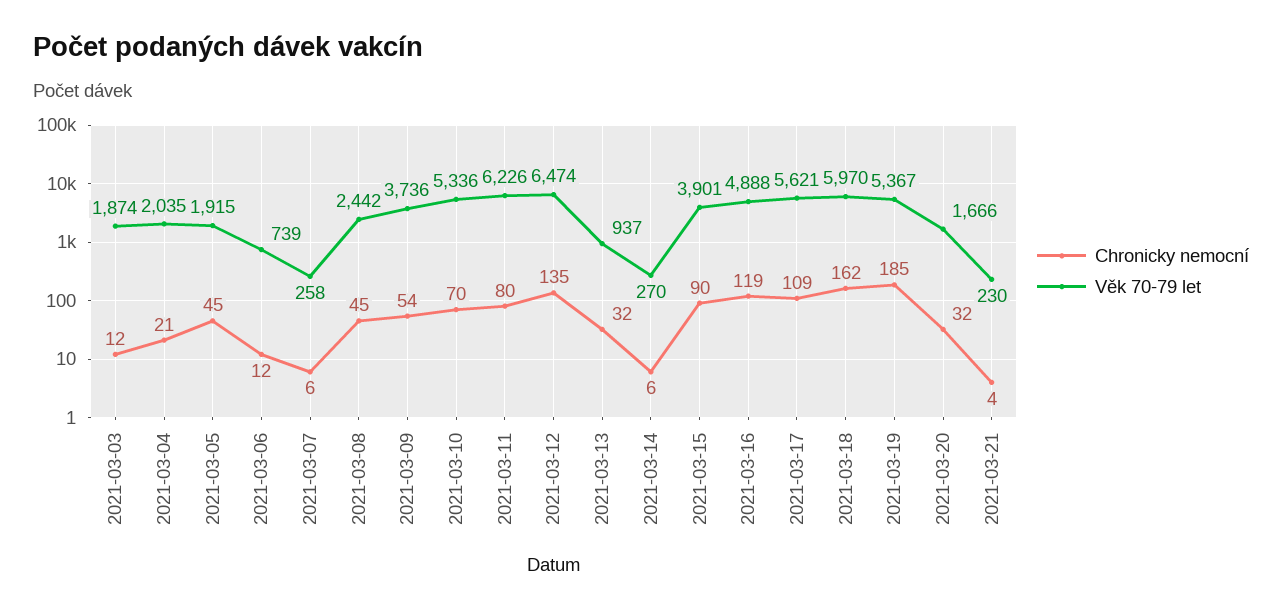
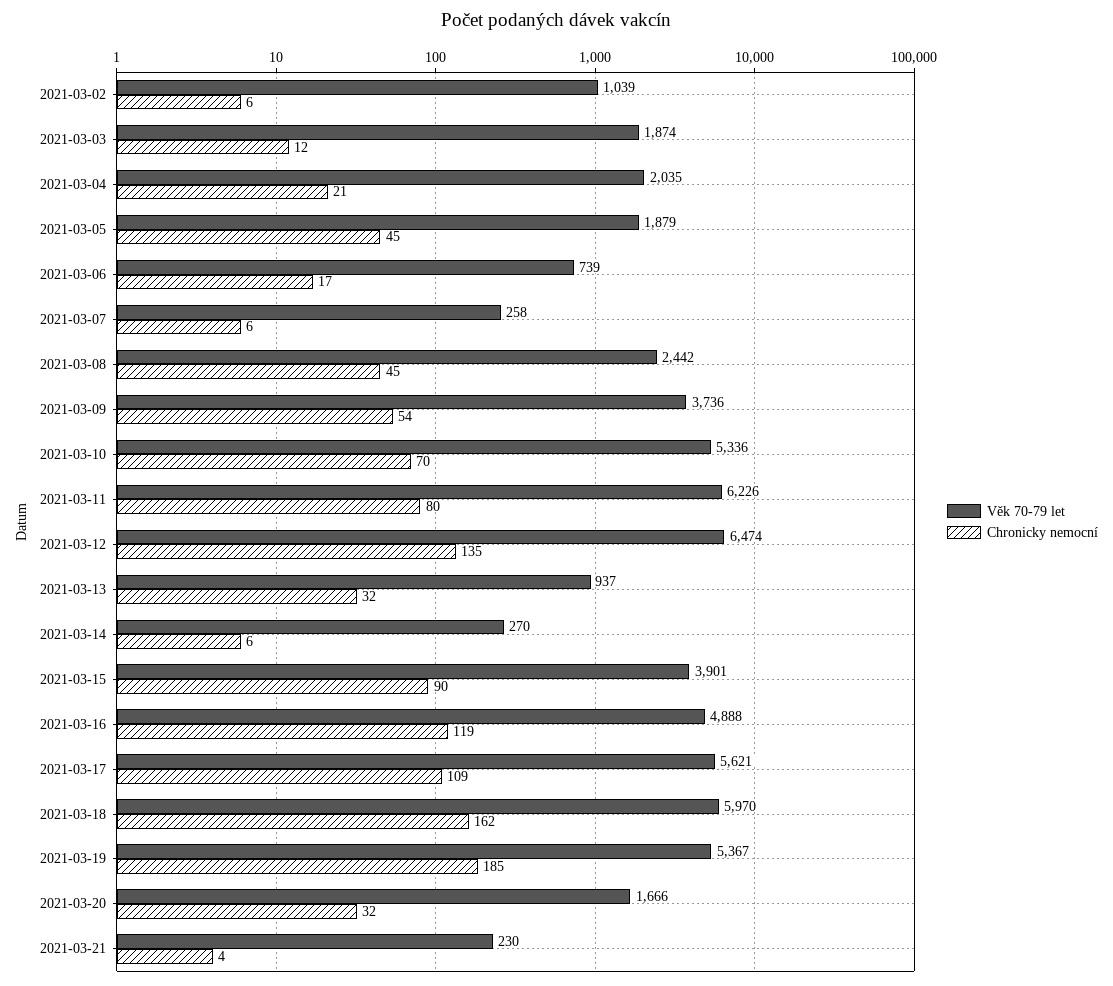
  {
    "Chronicky nemocní": {
      "2021-03-03": 12,
      "2021-03-04": 21,
      "2021-03-05": 45,
-     "2021-03-06": 12,
+     "2021-03-06": 17,
      "2021-03-07": 6,
      "2021-03-08": 45,
      "2021-03-09": 54,
      "2021-03-10": 70,
      "2021-03-11": 80,
      "2021-03-12": 135,
      "2021-03-13": 32,
      "2021-03-14": 6,
      "2021-03-15": 90,
      "2021-03-16": 119,
      "2021-03-17": 109,
      "2021-03-18": 162,
      "2021-03-19": 185,
      "2021-03-20": 32,
-     "2021-03-21": 4
+     "2021-03-21": 4,
+     "2021-03-02": 6
    },
    "Věk 70-79 let": {
      "2021-03-03": 1874,
      "2021-03-04": 2035,
-     "2021-03-05": 1915,
+     "2021-03-05": 1879,
      "2021-03-06": 739,
      "2021-03-07": 258,
      "2021-03-08": 2442,
      "2021-03-09": 3736,
      "2021-03-10": 5336,
      "2021-03-11": 6226,
      "2021-03-12": 6474,
      "2021-03-13": 937,
      "2021-03-14": 270,
      "2021-03-15": 3901,
      "2021-03-16": 4888,
      "2021-03-17": 5621,
      "2021-03-18": 5970,
      "2021-03-19": 5367,
      "2021-03-20": 1666,
-     "2021-03-21": 230
+     "2021-03-21": 230,
+     "2021-03-02": 1039
    }
  }

